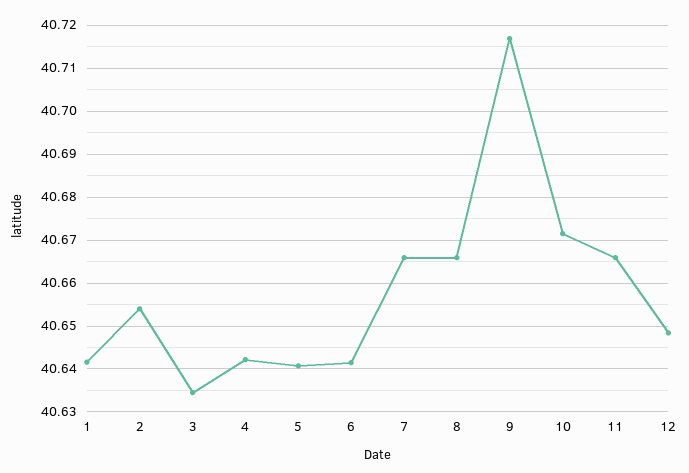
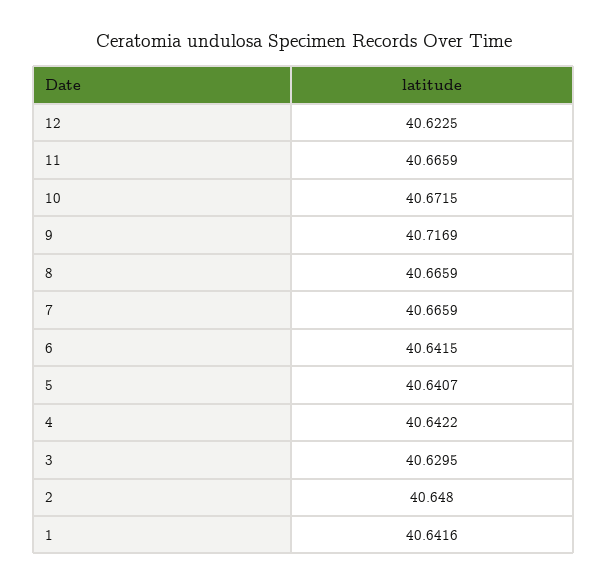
  {
    "1": 40.6416,
-   "2": 40.654,
+   "2": 40.648,
-   "3": 40.634,
+   "3": 40.6295,
    "4": 40.6422,
    "5": 40.6407,
    "6": 40.6415,
    "7": 40.6659,
    "8": 40.6659,
    "9": 40.7169,
    "10": 40.6715,
    "11": 40.6659,
-   "12": 40.648
+   "12": 40.6225
  }

